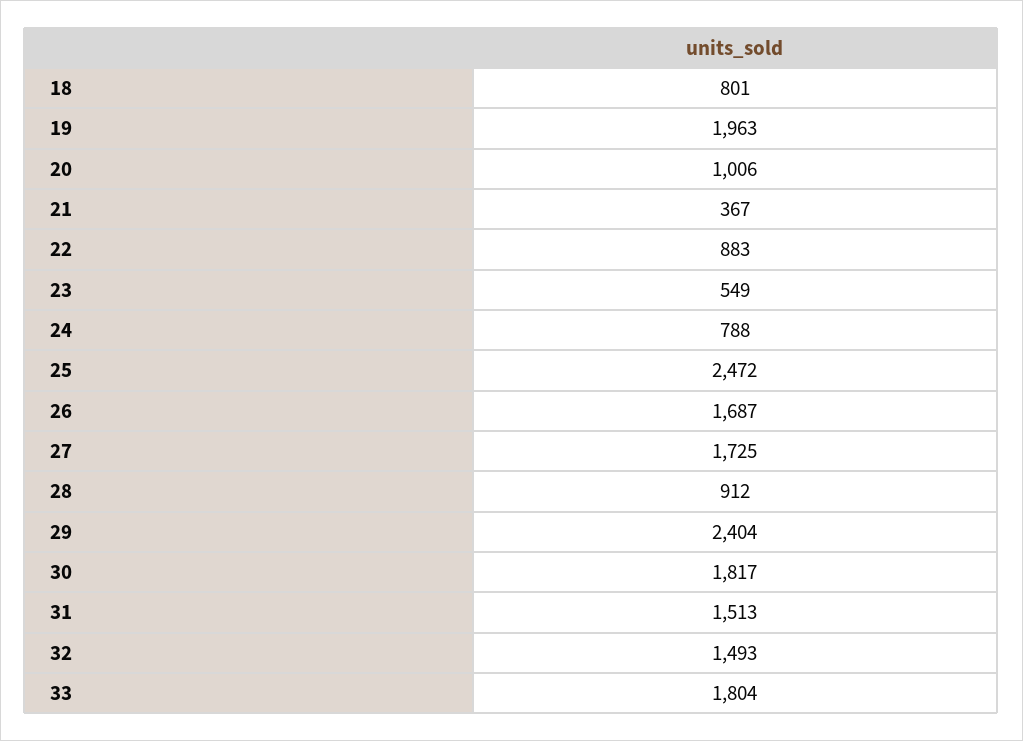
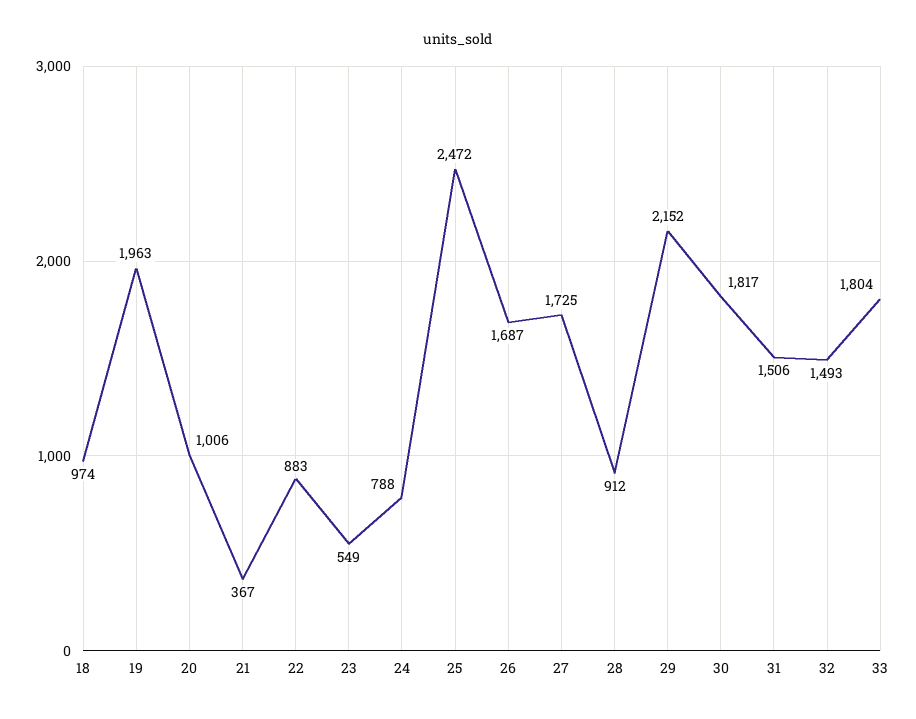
  {
-   "18": 801,
+   "18": 974,
    "19": 1963,
    "20": 1006,
    "21": 367,
    "22": 883,
    "23": 549,
    "24": 788,
    "25": 2472,
    "26": 1687,
    "27": 1725,
    "28": 912,
-   "29": 2404,
+   "29": 2152,
    "30": 1817,
-   "31": 1513,
+   "31": 1506,
    "32": 1493,
    "33": 1804
  }

